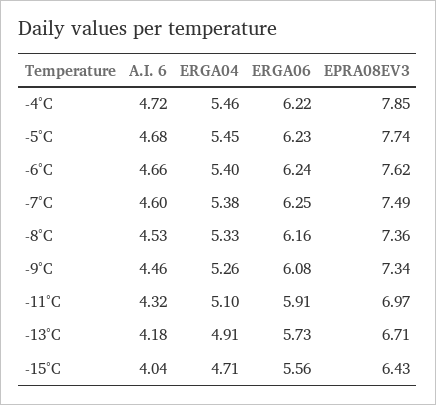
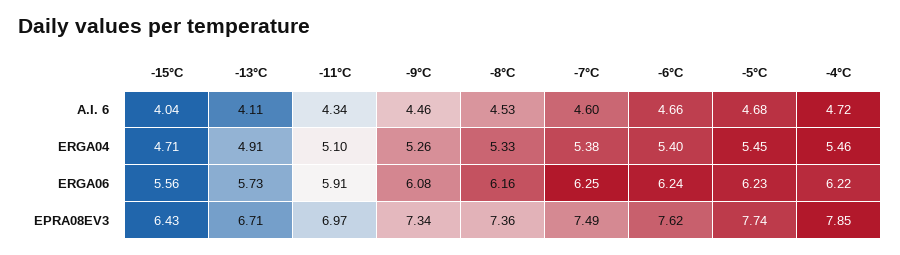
  {
    "A.I. 6": {
      "-4°C": 4.72,
      "-5°C": 4.68,
      "-6°C": 4.66,
      "-7°C": 4.6,
      "-8°C": 4.53,
      "-9°C": 4.46,
-     "-11°C": 4.32,
+     "-11°C": 4.34,
-     "-13°C": 4.18,
+     "-13°C": 4.11,
      "-15°C": 4.04
    },
    "ERGA04": {
      "-4°C": 5.46,
      "-5°C": 5.45,
      "-6°C": 5.4,
      "-7°C": 5.38,
      "-8°C": 5.33,
      "-9°C": 5.26,
      "-11°C": 5.1,
      "-13°C": 4.91,
      "-15°C": 4.71
    },
    "ERGA06": {
      "-4°C": 6.22,
      "-5°C": 6.23,
      "-6°C": 6.24,
      "-7°C": 6.25,
      "-8°C": 6.16,
      "-9°C": 6.08,
      "-11°C": 5.91,
      "-13°C": 5.73,
      "-15°C": 5.56
    },
    "EPRA08EV3": {
      "-4°C": 7.85,
      "-5°C": 7.74,
      "-6°C": 7.62,
      "-7°C": 7.49,
      "-8°C": 7.36,
      "-9°C": 7.34,
      "-11°C": 6.97,
      "-13°C": 6.71,
      "-15°C": 6.43
    }
  }

